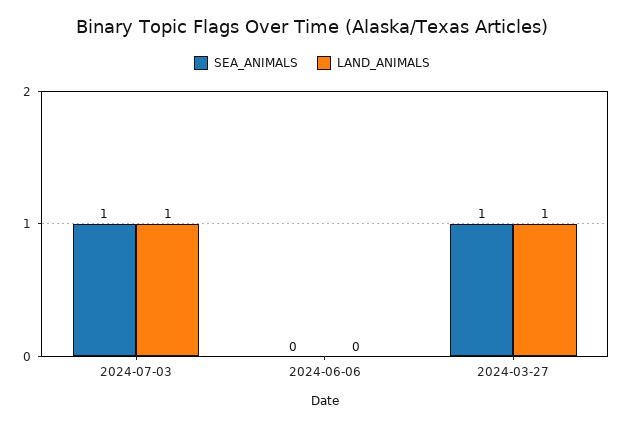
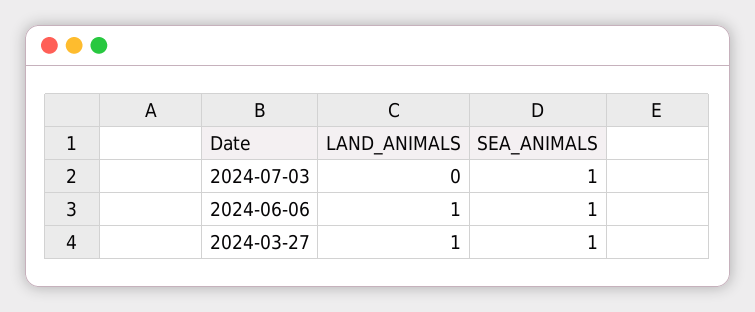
  {
    "SEA_ANIMALS": {
      "2024-07-03": 1,
-     "2024-06-06": 0,
+     "2024-06-06": 1,
      "2024-03-27": 1
    },
    "LAND_ANIMALS": {
-     "2024-07-03": 1,
+     "2024-07-03": 0,
-     "2024-06-06": 0,
+     "2024-06-06": 1,
      "2024-03-27": 1
    }
  }

